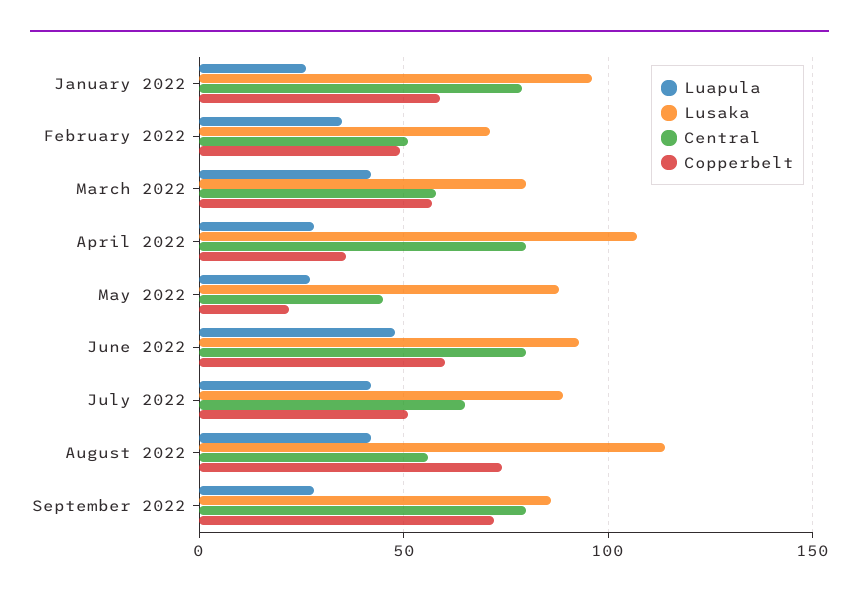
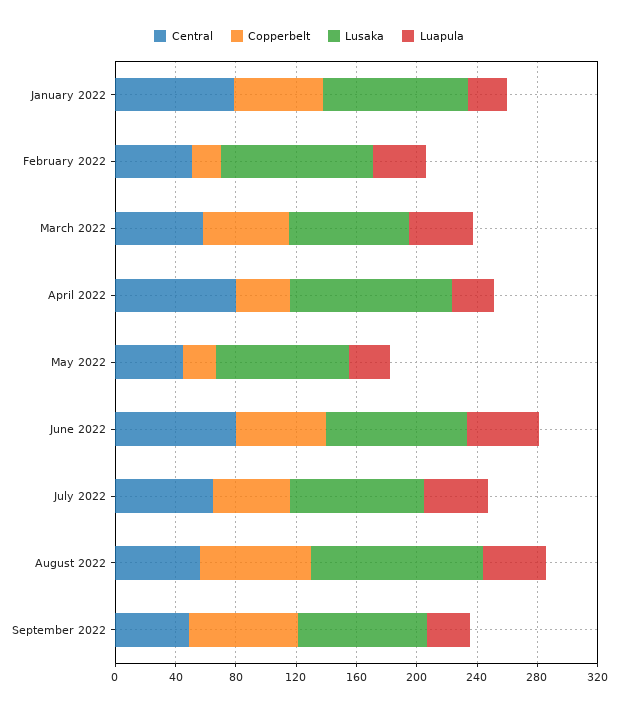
  {
    "Luapula": {
      "January 2022": 25,
      "February 2022": 35,
      "March 2022": 40,
      "April 2022": 30,
      "May 2022": 25,
      "June 2022": 50,
      "July 2022": 40,
      "August 2022": 40,
      "September 2022": 30
    },
    "Lusaka": {
      "January 2022": 95,
-     "February 2022": 70,
+     "February 2022": 100,
      "March 2022": 80,
      "April 2022": 105,
      "May 2022": 90,
      "June 2022": 95,
      "July 2022": 90,
      "August 2022": 115,
      "September 2022": 85
    },
    "Central": {
      "January 2022": 80,
      "February 2022": 50,
      "March 2022": 60,
      "April 2022": 80,
      "May 2022": 45,
      "June 2022": 80,
      "July 2022": 65,
      "August 2022": 55,
-     "September 2022": 80
+     "September 2022": 50
    },
    "Copperbelt": {
      "January 2022": 60,
-     "February 2022": 50,
+     "February 2022": 20,
      "March 2022": 55,
      "April 2022": 35,
      "May 2022": 20,
      "June 2022": 60,
      "July 2022": 50,
      "August 2022": 75,
      "September 2022": 70
    }
  }

